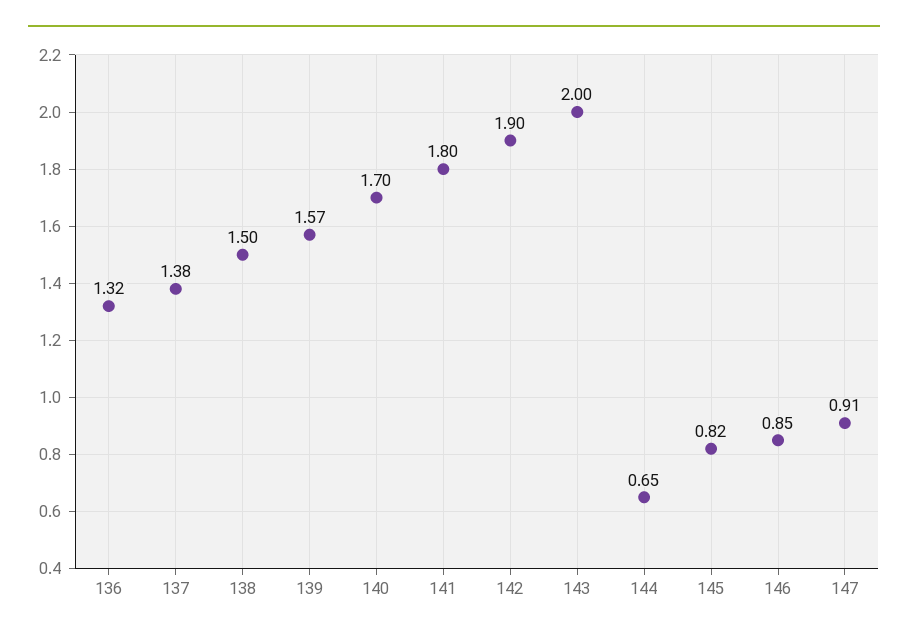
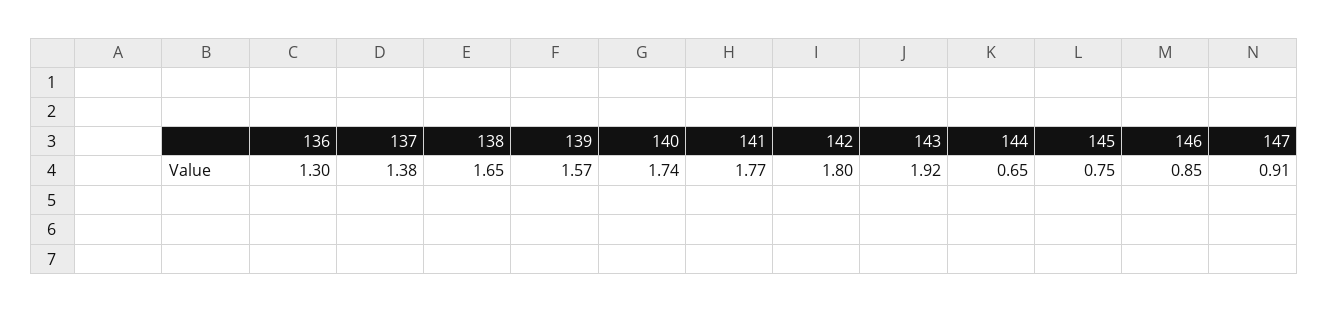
  {
-   "136": 1.32,
+   "136": 1.3,
    "137": 1.38,
-   "138": 1.5,
+   "138": 1.65,
    "139": 1.57,
-   "140": 1.7,
+   "140": 1.74,
-   "141": 1.8,
+   "141": 1.77,
-   "142": 1.9,
+   "142": 1.8,
-   "143": 2,
+   "143": 1.92,
    "144": 0.65,
-   "145": 0.82,
+   "145": 0.75,
    "146": 0.85,
    "147": 0.91
  }

